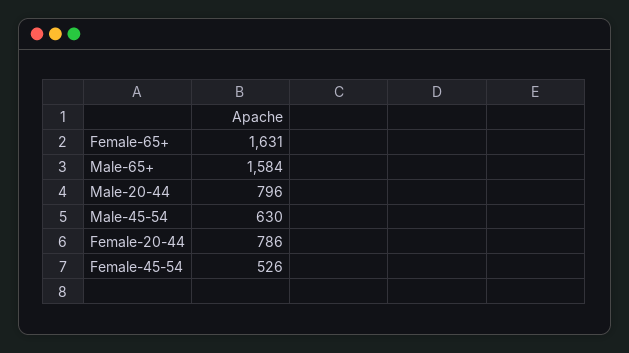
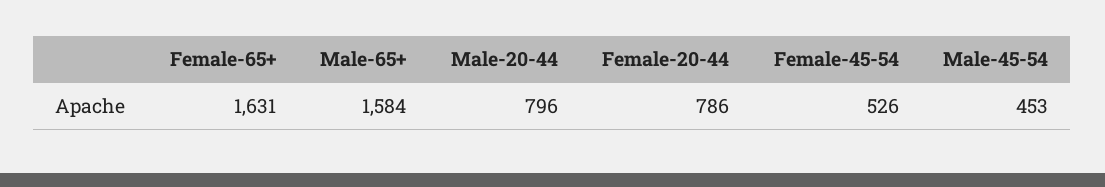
  {
    "Female-65+": 1631,
    "Male-65+": 1584,
    "Male-20-44": 796,
-   "Male-45-54": 630,
+   "Male-45-54": 453,
    "Female-20-44": 786,
    "Female-45-54": 526
  }

